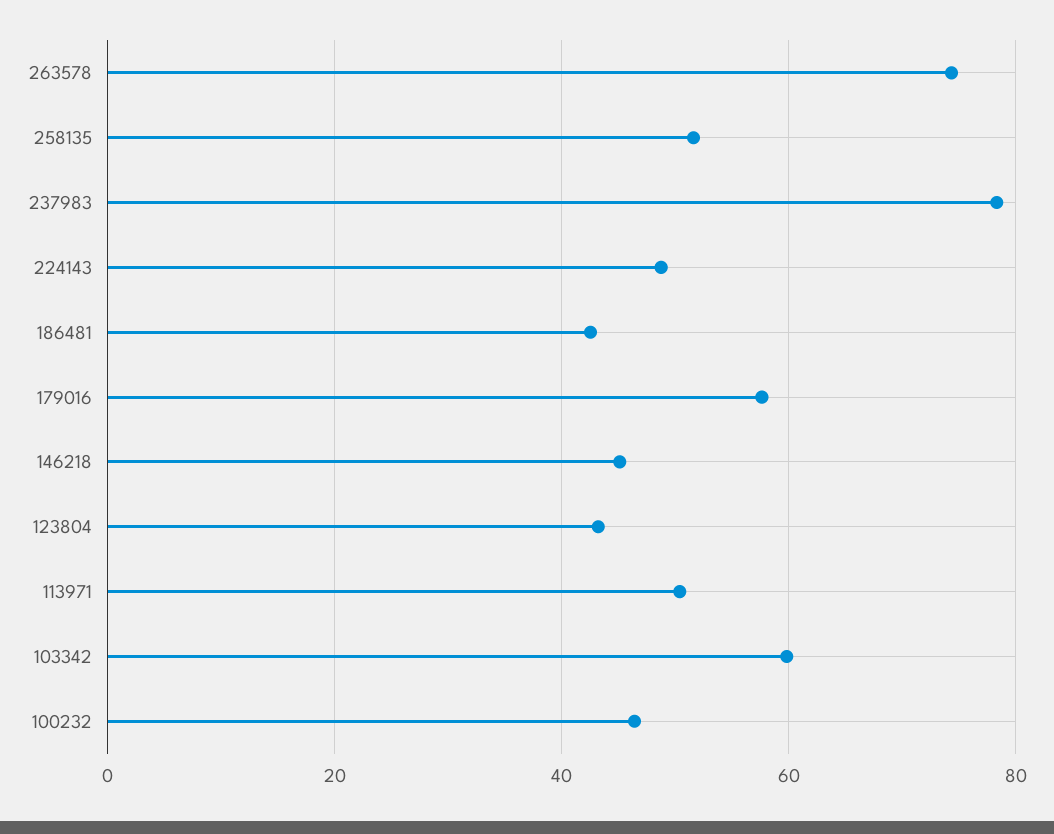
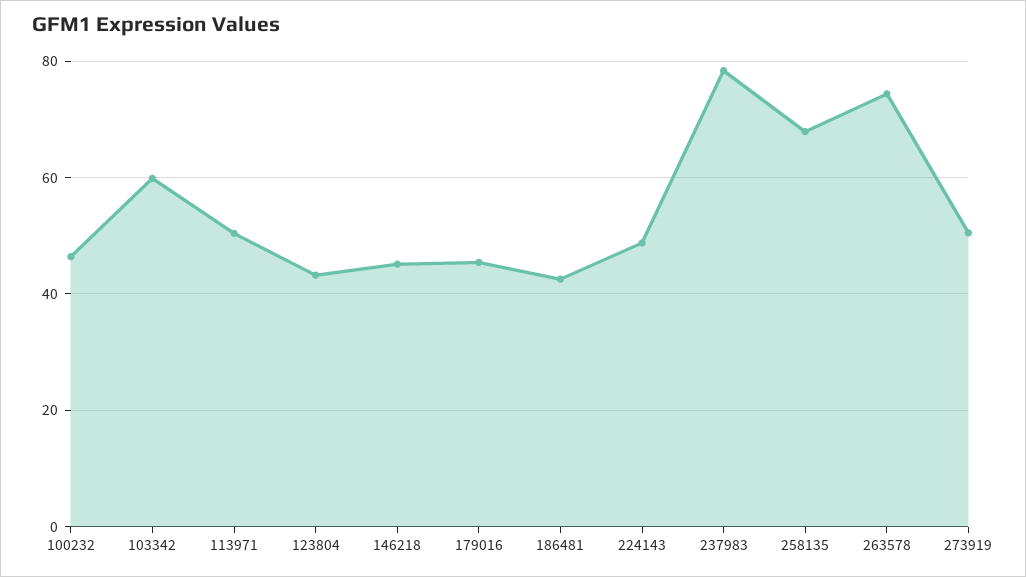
  {
    "263578": 74,
-   "258135": 52,
+   "258135": 68,
    "237983": 78,
    "224143": 48,
    "186481": 42,
-   "179016": 58,
+   "179016": 46,
    "146218": 46,
    "123804": 44,
    "113971": 50,
    "103342": 60,
-   "100232": 46
+   "100232": 46,
+   "273919": 50
  }

